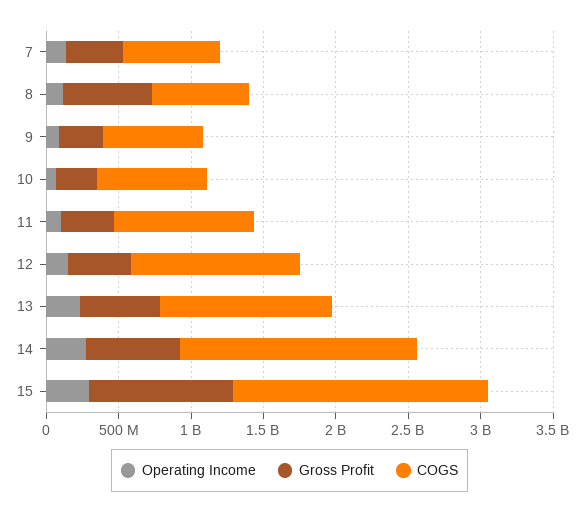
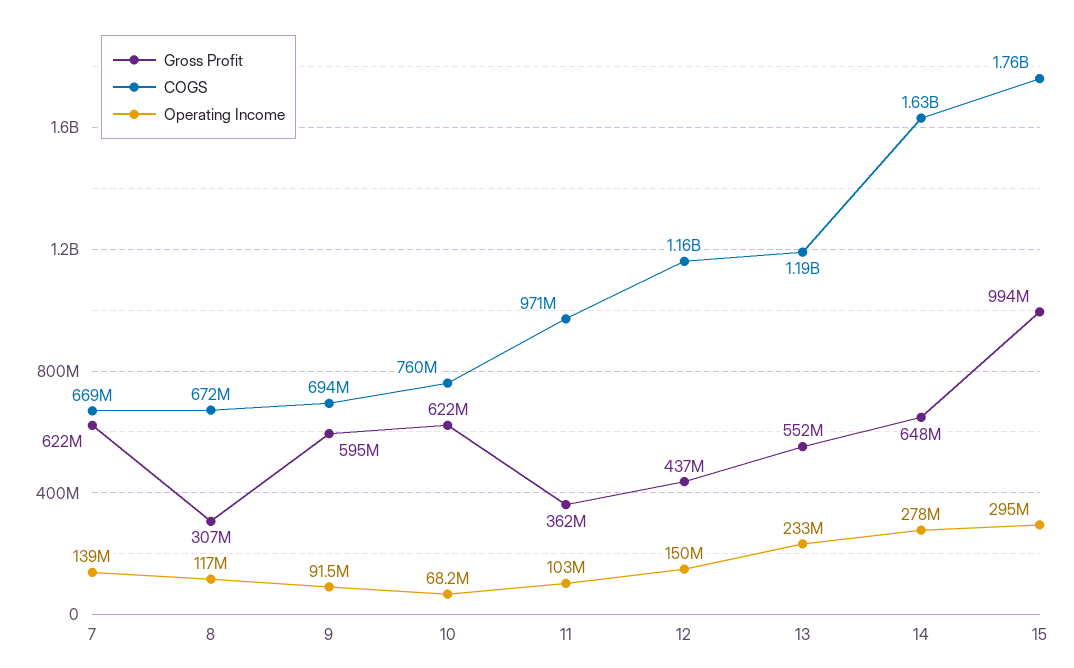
  {
    "Operating Income": {
      "7": 139000000,
      "8": 117000000,
      "9": 91500000,
      "10": 68200000,
      "11": 103000000,
      "12": 150000000,
      "13": 233000000,
      "14": 278000000,
      "15": 295000000
    },
    "Gross Profit": {
-     "7": 400000000,
+     "7": 622000000,
-     "8": 600000000,
+     "8": 307000000,
-     "9": 300000000,
+     "9": 595000000,
-     "10": 300000000,
+     "10": 622000000,
      "11": 362000000,
      "12": 437000000,
      "13": 552000000,
      "14": 648000000,
      "15": 994000000
    },
    "COGS": {
      "7": 669000000,
      "8": 672000000,
      "9": 694000000,
      "10": 760000000,
      "11": 971000000,
      "12": 1160000000,
      "13": 1190000000,
      "14": 1630000000,
      "15": 1760000000
    }
  }

